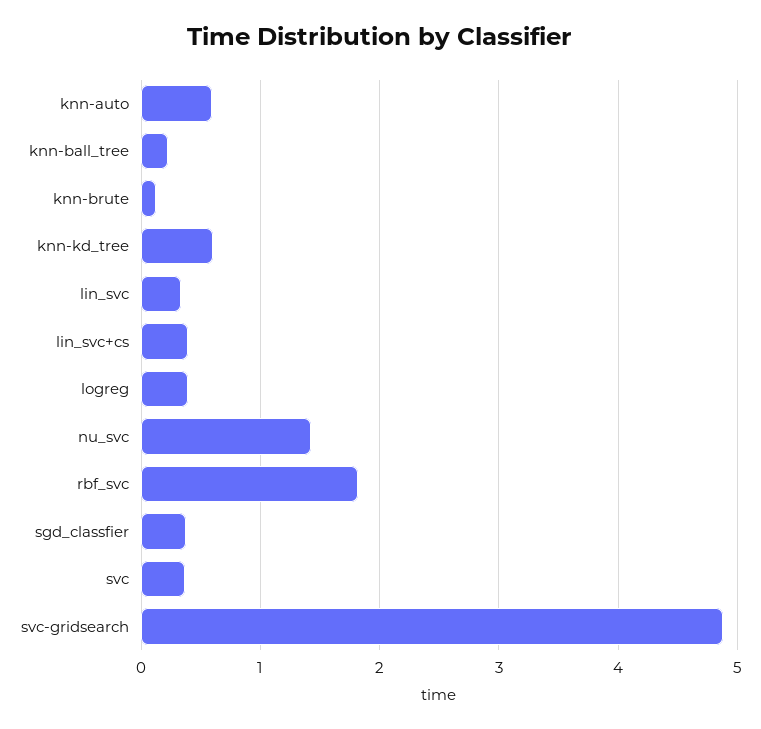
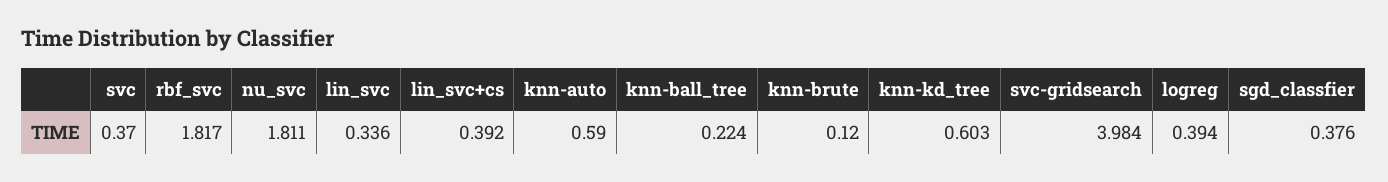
  {
    "knn-auto": 0.59,
    "knn-ball_tree": 0.224,
    "knn-brute": 0.12,
    "knn-kd_tree": 0.603,
    "lin_svc": 0.336,
    "lin_svc+cs": 0.392,
    "logreg": 0.394,
-   "nu_svc": 1.4,
+   "nu_svc": 1.811,
    "rbf_svc": 1.817,
    "sgd_classfier": 0.376,
    "svc": 0.37,
-   "svc-gridsearch": 4.9
+   "svc-gridsearch": 3.984
  }

